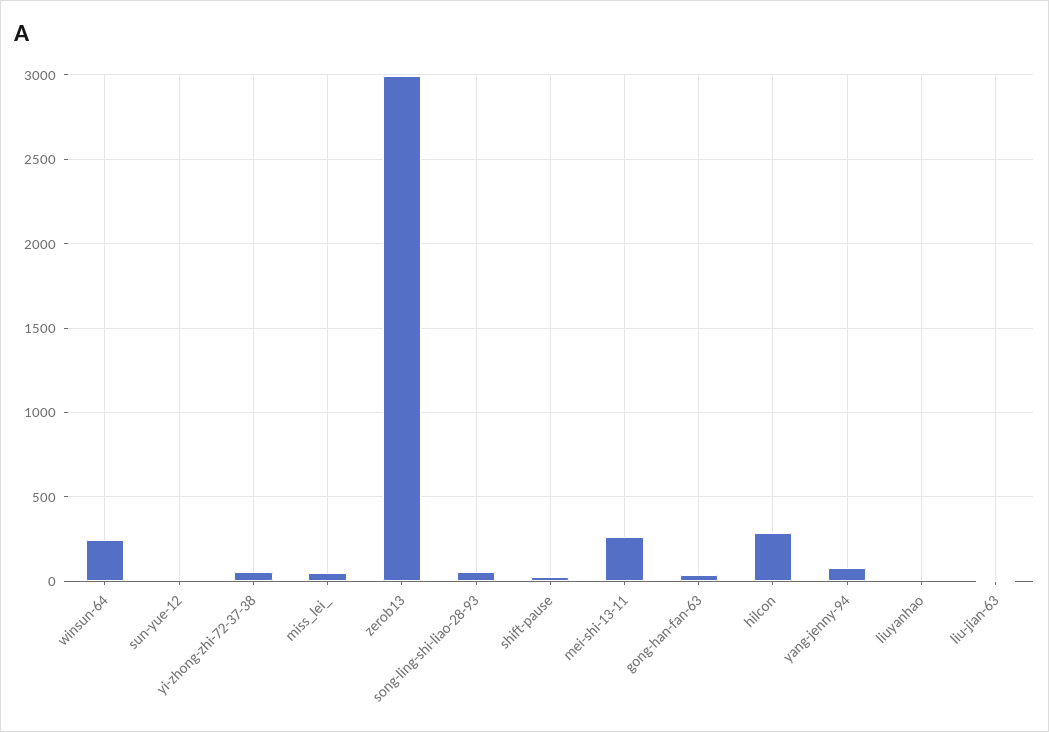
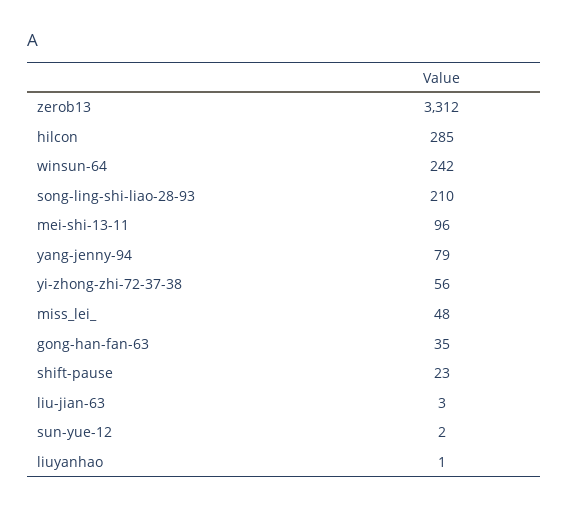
  {
    "winsun-64": 242,
    "sun-yue-12": 2,
    "yi-zhong-zhi-72-37-38": 56,
    "miss_lei_": 48,
-   "zerob13": 3000,
+   "zerob13": 3312,
-   "song-ling-shi-liao-28-93": 50,
+   "song-ling-shi-liao-28-93": 210,
    "shift-pause": 23,
-   "mei-shi-13-11": 250,
+   "mei-shi-13-11": 96,
    "gong-han-fan-63": 35,
    "hilcon": 285,
    "yang-jenny-94": 79,
    "liuyanhao": 1,
    "liu-jian-63": 3
  }

